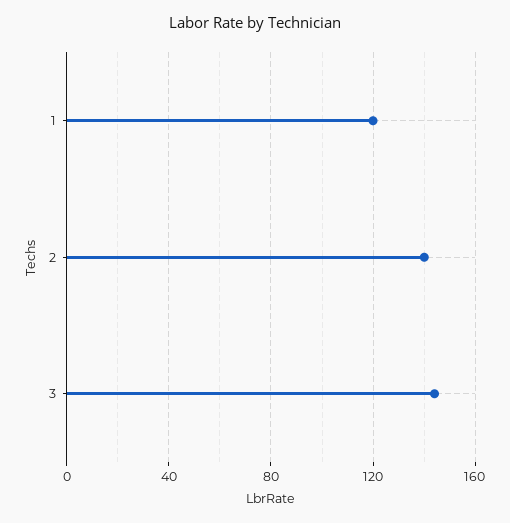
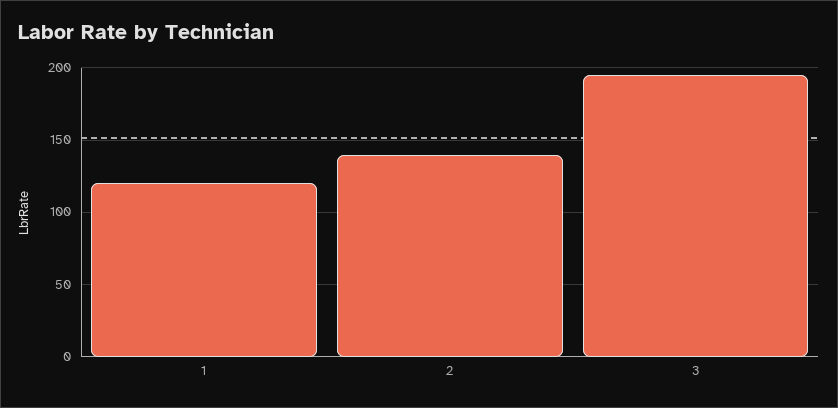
  {
    "1": 120,
    "2": 140,
-   "3": 145
+   "3": 195
  }

